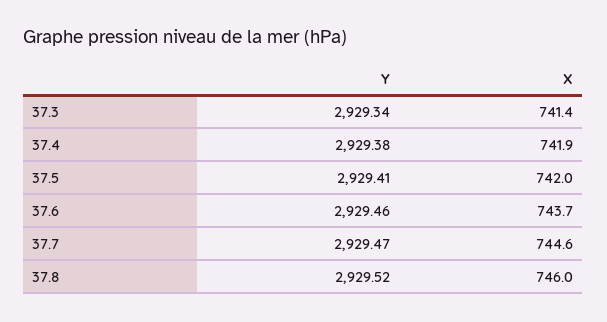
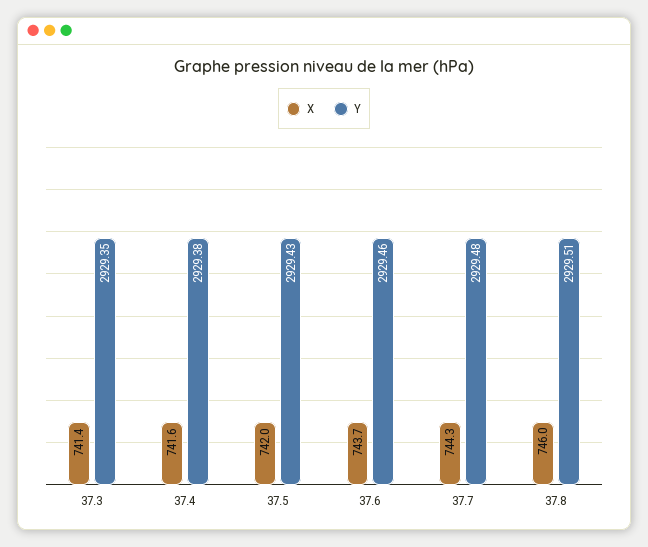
  {
    "Y": {
-     "37.3": 2929.34,
+     "37.3": 2929.35,
      "37.4": 2929.38,
-     "37.5": 2929.41,
+     "37.5": 2929.43,
      "37.6": 2929.46,
-     "37.7": 2929.47,
+     "37.7": 2929.48,
-     "37.8": 2929.52
+     "37.8": 2929.51
    },
    "X": {
      "37.3": 741.4,
-     "37.4": 741.9,
+     "37.4": 741.6,
      "37.5": 742,
      "37.6": 743.7,
-     "37.7": 744.6,
+     "37.7": 744.3,
      "37.8": 746
    }
  }

